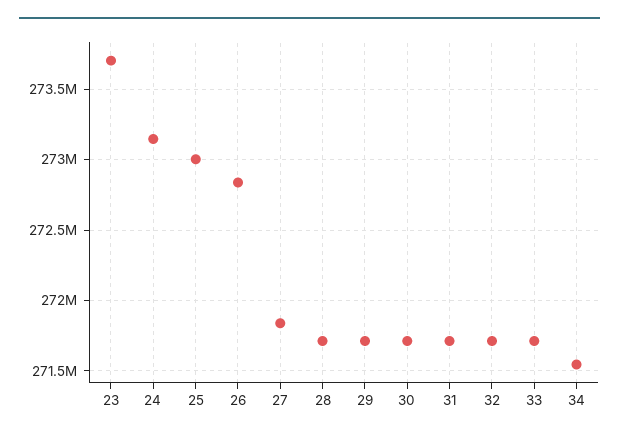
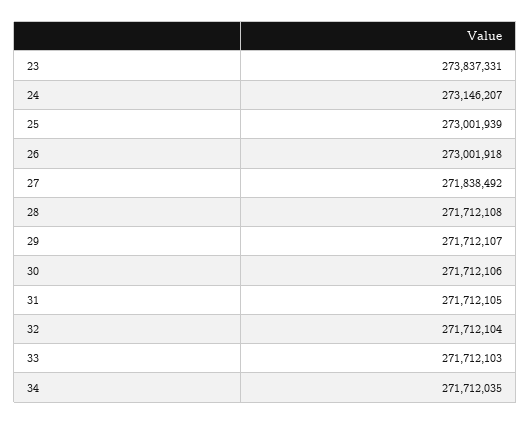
  {
-   "23": 273700000,
+   "23": 273837331,
    "24": 273146207,
    "25": 273001939,
-   "26": 272850000,
+   "26": 273001918,
    "27": 271838492,
    "28": 271712108,
    "29": 271712107,
    "30": 271712106,
    "31": 271712105,
    "32": 271712104,
    "33": 271712103,
-   "34": 271550000
+   "34": 271712035
  }

